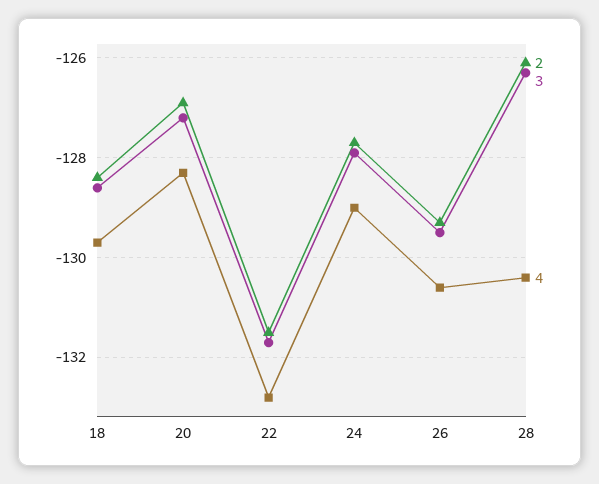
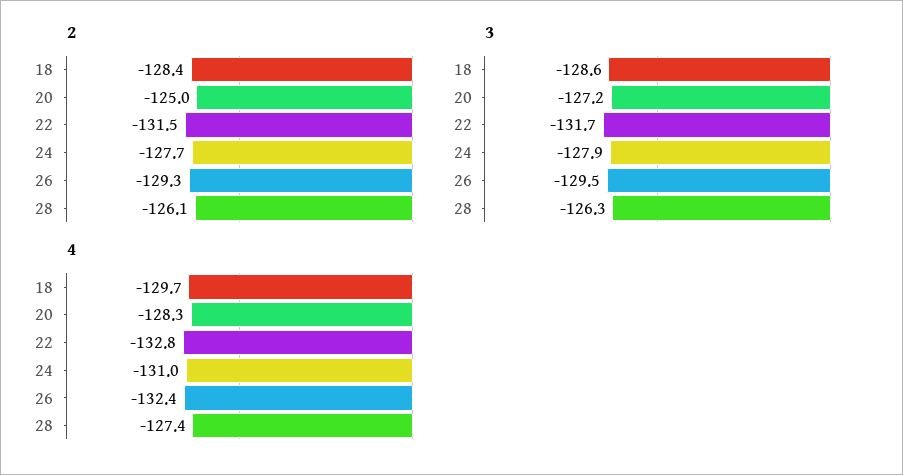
  {
    "2": {
      "18": -128.4,
-     "20": -127,
+     "20": -125,
      "22": -131.5,
      "24": -127.7,
      "26": -129.3,
      "28": -126.1
    },
    "3": {
      "18": -128.6,
      "20": -127.2,
      "22": -131.7,
      "24": -127.9,
      "26": -129.5,
      "28": -126.3
    },
    "4": {
      "18": -129.7,
      "20": -128.3,
      "22": -132.8,
-     "24": -129,
+     "24": -131,
-     "26": -130.5,
+     "26": -132.4,
-     "28": -130.5
+     "28": -127.4
    }
  }

